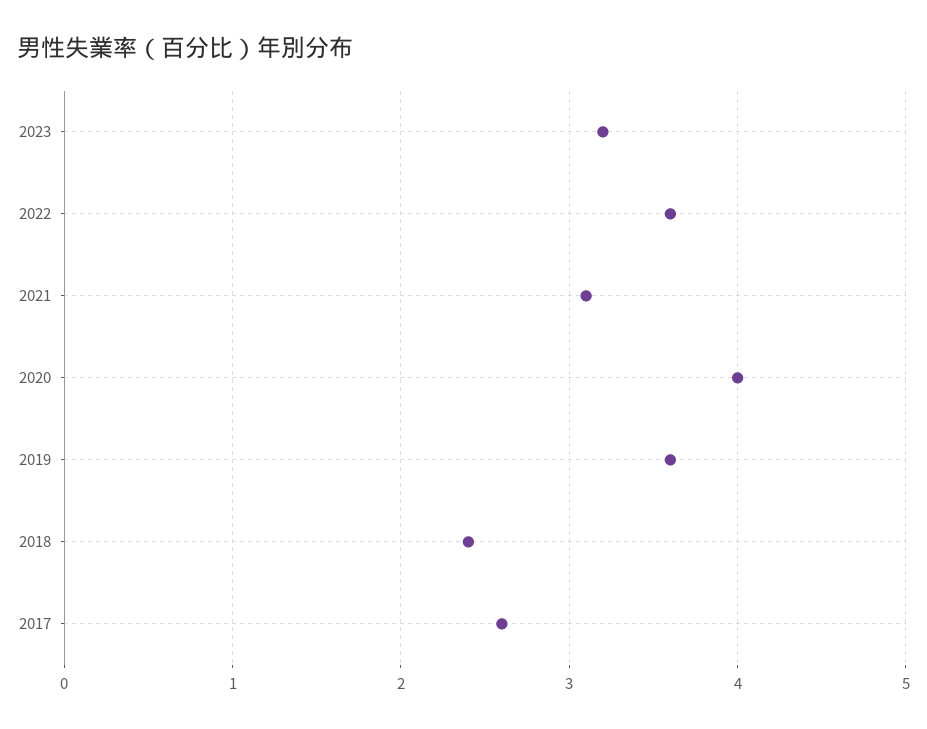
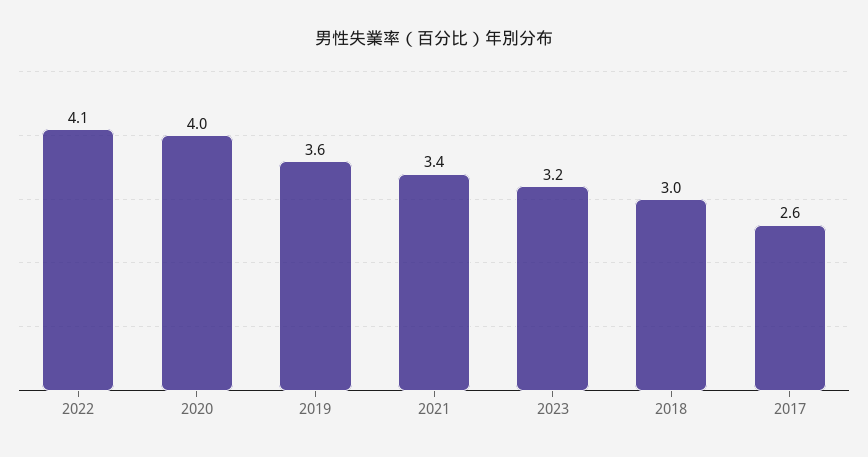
  {
    "2023": 3.2,
-   "2022": 3.6,
+   "2022": 4.1,
-   "2021": 3.1,
+   "2021": 3.4,
    "2020": 4,
    "2019": 3.6,
-   "2018": 2.4,
+   "2018": 3,
    "2017": 2.6
  }

